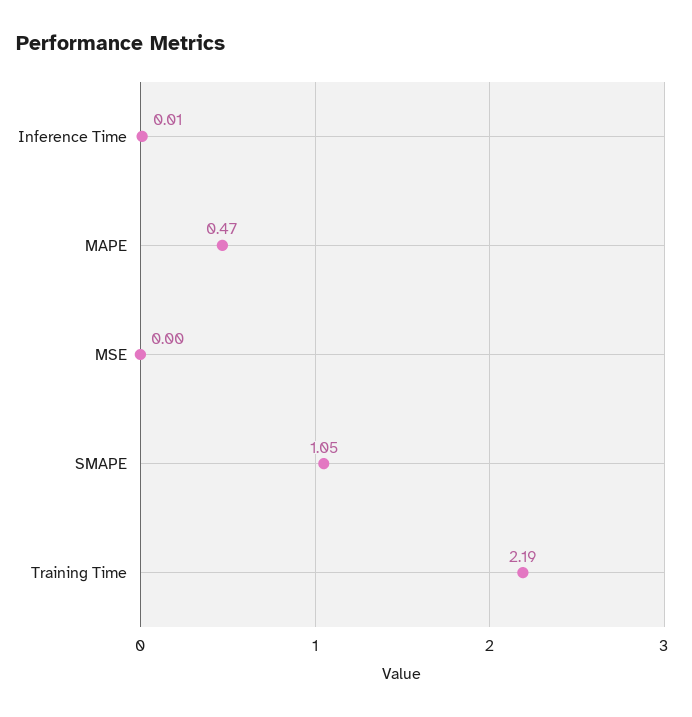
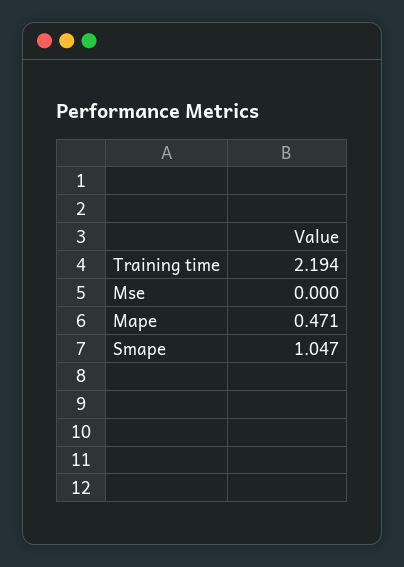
  {
-   "Inference Time": 0.01,
    "MAPE": 0.471,
    "MSE": 0,
    "SMAPE": 1.047,
    "Training Time": 2.194
  }

